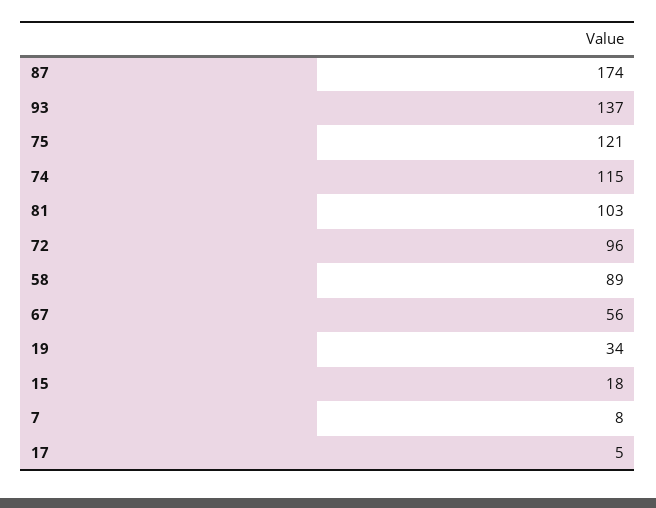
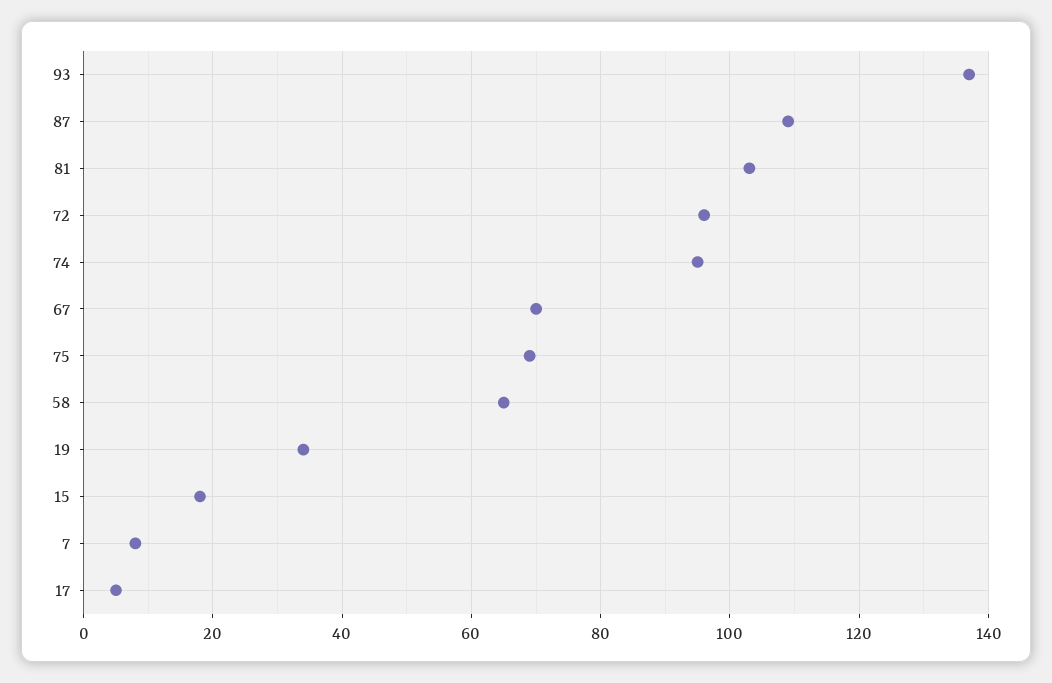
  {
-   "87": 174,
+   "87": 110,
    "93": 137,
-   "75": 121,
+   "75": 70,
-   "74": 115,
+   "74": 95,
    "81": 103,
    "72": 96,
-   "58": 89,
+   "58": 65,
-   "67": 56,
+   "67": 70,
    "19": 34,
    "15": 18,
    "7": 8,
    "17": 5
  }

